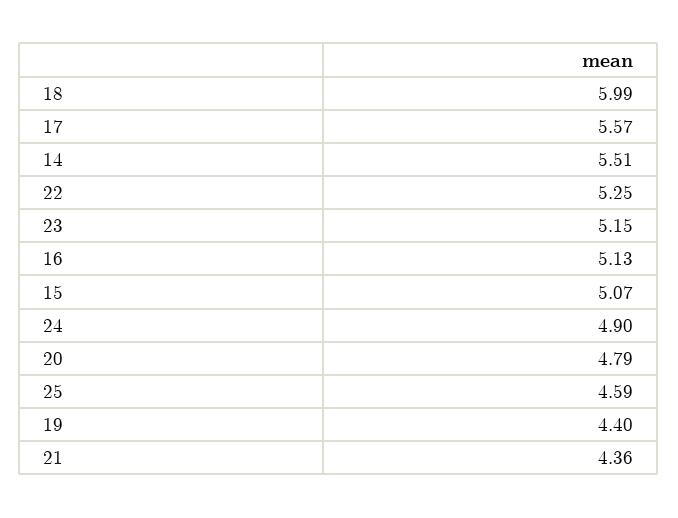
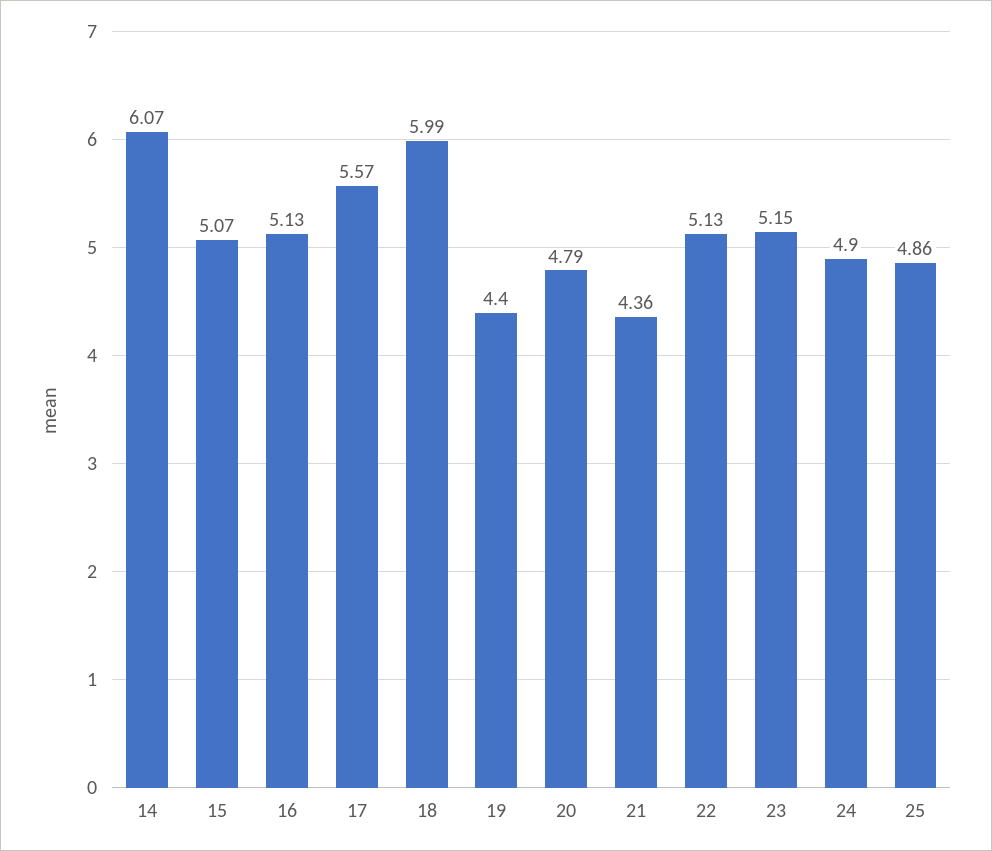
  {
    "18": 5.99,
    "17": 5.57,
-   "14": 5.51,
+   "14": 6.07,
-   "22": 5.25,
+   "22": 5.13,
    "23": 5.15,
    "16": 5.13,
    "15": 5.07,
    "24": 4.9,
    "20": 4.79,
-   "25": 4.59,
+   "25": 4.86,
    "19": 4.4,
    "21": 4.36
  }

